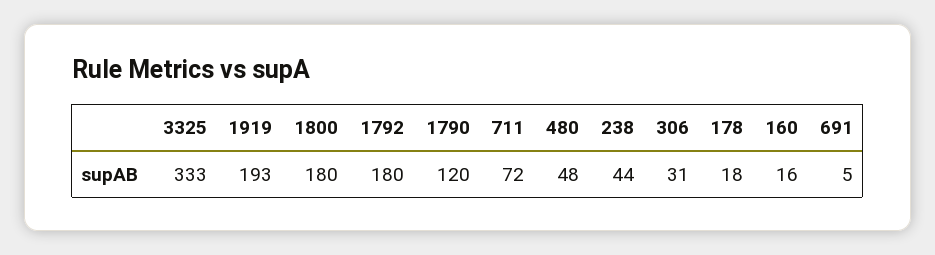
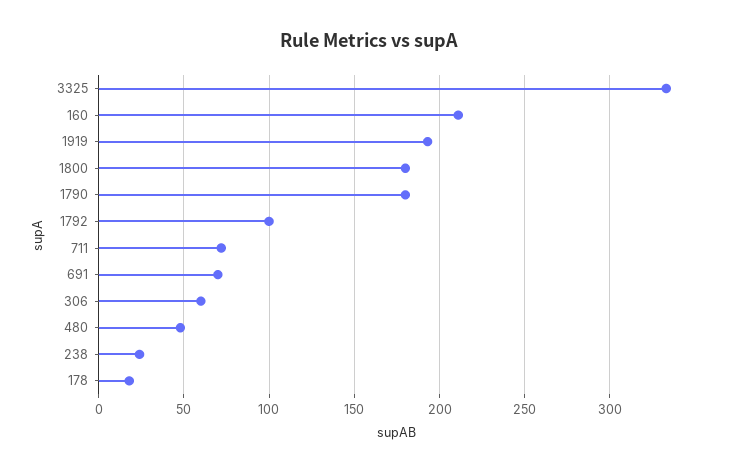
  {
    "3325": 333,
    "1919": 193,
    "1800": 180,
-   "1792": 180,
+   "1792": 100,
-   "1790": 120,
+   "1790": 180,
    "711": 72,
    "480": 48,
-   "238": 44,
+   "238": 25,
-   "306": 31,
+   "306": 60,
    "178": 18,
-   "160": 16,
+   "160": 210,
-   "691": 5
+   "691": 70
  }

